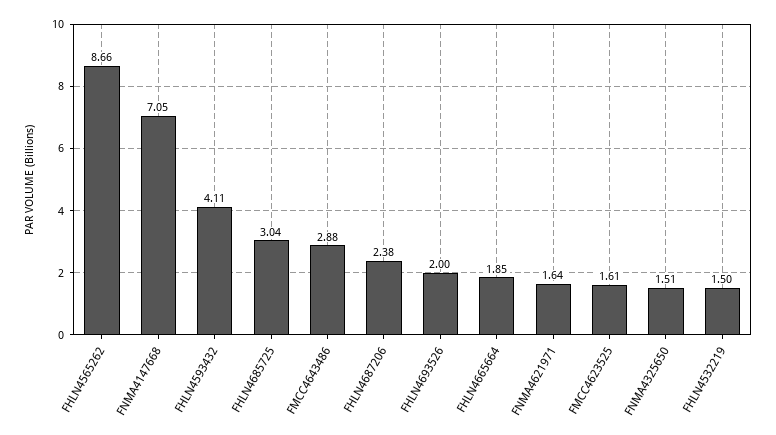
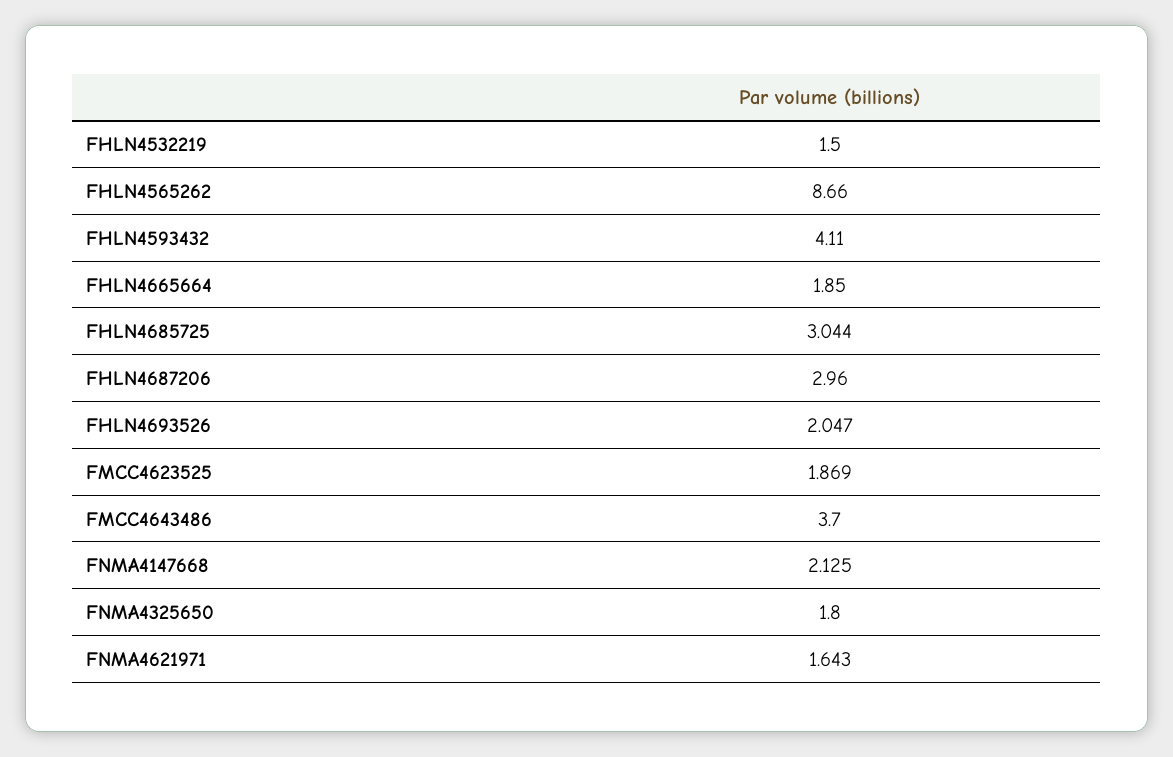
  {
    "FHLN4565262": 8.66,
-   "FNMA4147668": 7.05,
+   "FNMA4147668": 2.125,
    "FHLN4593432": 4.11,
    "FHLN4685725": 3.044,
-   "FMCC4643486": 2.88,
+   "FMCC4643486": 3.7,
-   "FHLN4687206": 2.38,
+   "FHLN4687206": 2.96,
-   "FHLN4693526": 2,
+   "FHLN4693526": 2.047,
    "FHLN4665664": 1.85,
    "FNMA4621971": 1.643,
-   "FMCC4623525": 1.61,
+   "FMCC4623525": 1.869,
-   "FNMA4325650": 1.51,
+   "FNMA4325650": 1.8,
    "FHLN4532219": 1.5
  }

